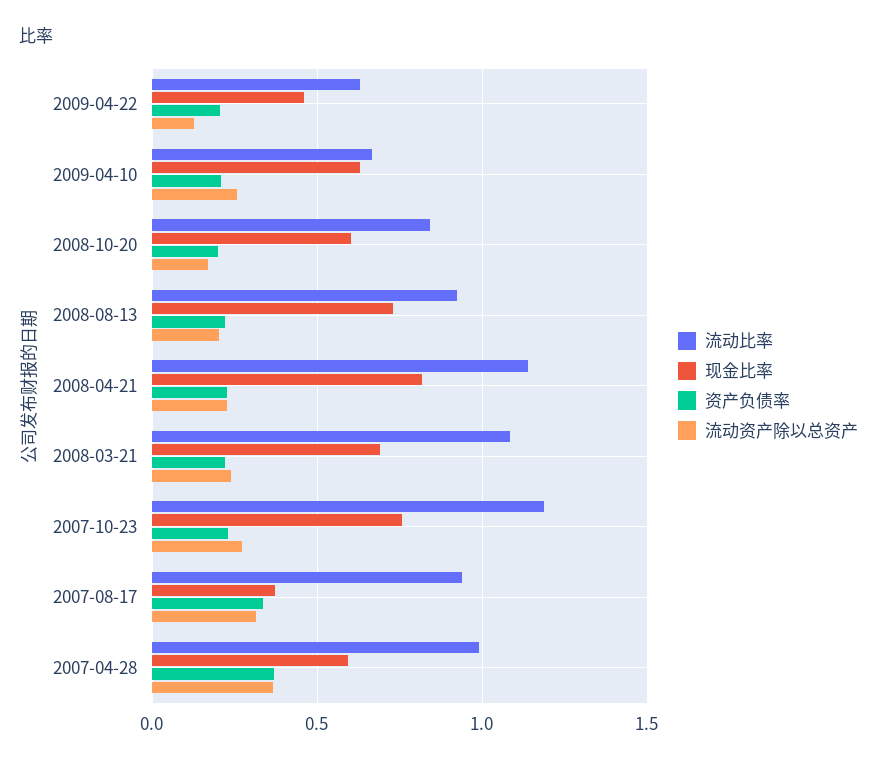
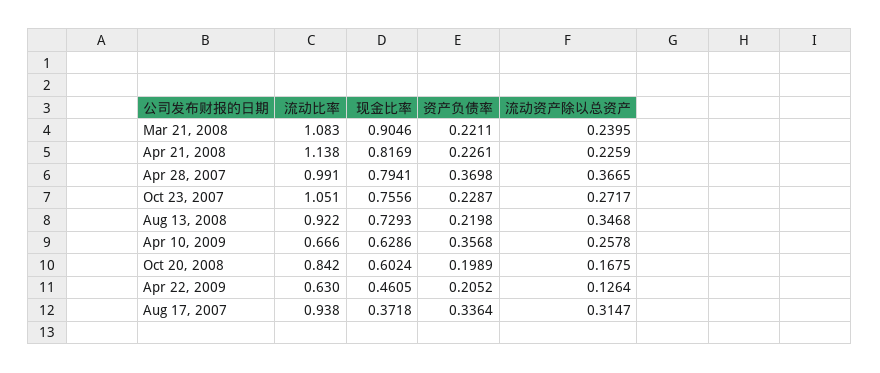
  {
    "流动比率": {
      "2009-04-22": 0.63,
      "2009-04-10": 0.666,
      "2008-10-20": 0.842,
      "2008-08-13": 0.922,
      "2008-04-21": 1.138,
      "2008-03-21": 1.083,
-     "2007-10-23": 1.2,
+     "2007-10-23": 1.051,
      "2007-08-17": 0.938,
      "2007-04-28": 0.991
    },
    "现金比率": {
      "2009-04-22": 0.4605,
      "2009-04-10": 0.6286,
      "2008-10-20": 0.6024,
      "2008-08-13": 0.7293,
      "2008-04-21": 0.8169,
-     "2008-03-21": 0.7,
+     "2008-03-21": 0.9046,
      "2007-10-23": 0.7556,
      "2007-08-17": 0.3718,
-     "2007-04-28": 0.6
+     "2007-04-28": 0.7941
    },
    "资产负债率": {
      "2009-04-22": 0.2052,
-     "2009-04-10": 0.2,
+     "2009-04-10": 0.3568,
      "2008-10-20": 0.1989,
      "2008-08-13": 0.2198,
      "2008-04-21": 0.2261,
      "2008-03-21": 0.2211,
      "2007-10-23": 0.2287,
      "2007-08-17": 0.3364,
      "2007-04-28": 0.3698
    },
    "流动资产除以总资产": {
      "2009-04-22": 0.1264,
      "2009-04-10": 0.2578,
      "2008-10-20": 0.1675,
-     "2008-08-13": 0.2,
+     "2008-08-13": 0.3468,
      "2008-04-21": 0.2259,
      "2008-03-21": 0.2395,
      "2007-10-23": 0.2717,
      "2007-08-17": 0.3147,
      "2007-04-28": 0.3665
    }
  }

